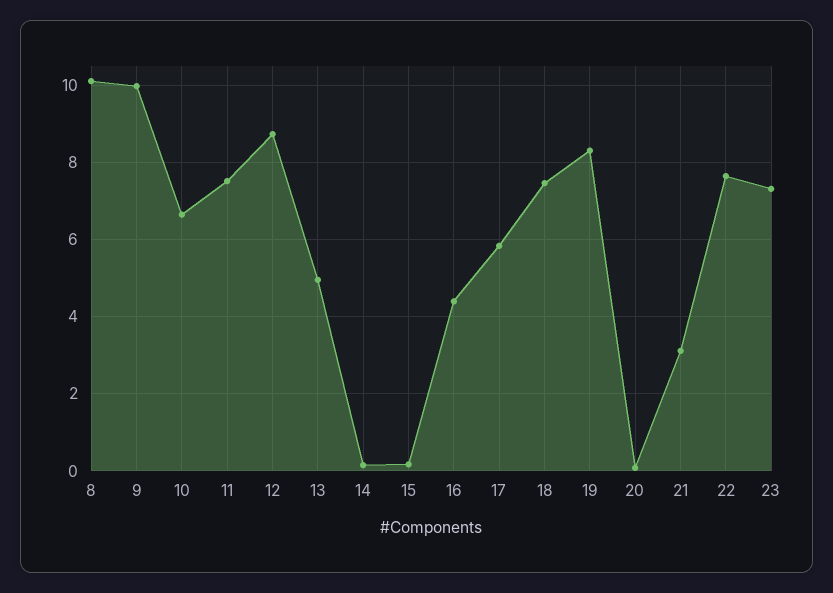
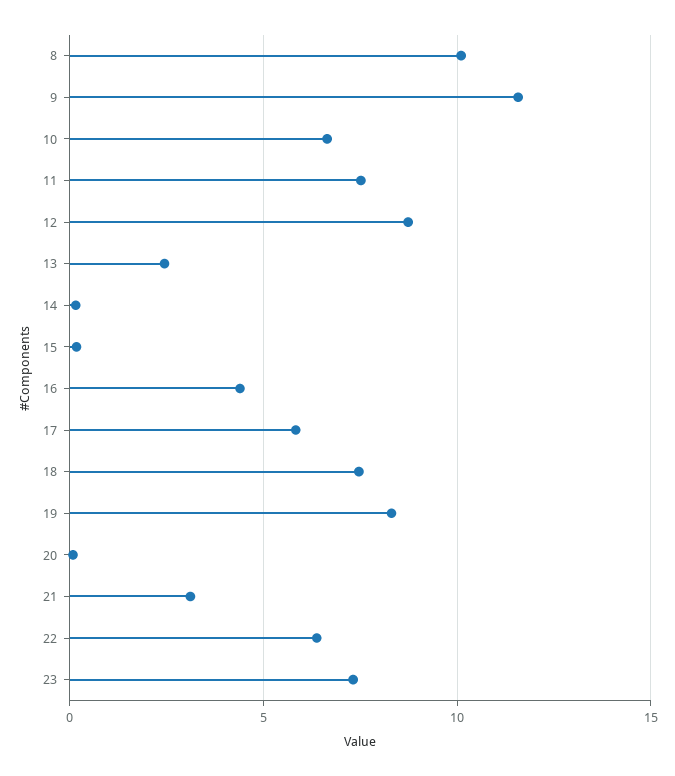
  {
    "8": 10.2,
-   "9": 10,
+   "9": 11.5,
    "10": 6.6,
    "11": 7.6,
    "12": 8.8,
-   "13": 5,
+   "13": 2.5,
    "14": 0.2,
    "15": 0.2,
    "16": 4.4,
    "17": 5.8,
    "18": 7.4,
    "19": 8.4,
    "20": 0,
    "21": 3.2,
-   "22": 7.6,
+   "22": 6.5,
    "23": 7.4
  }

